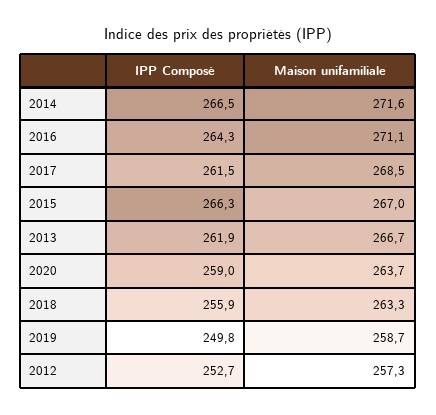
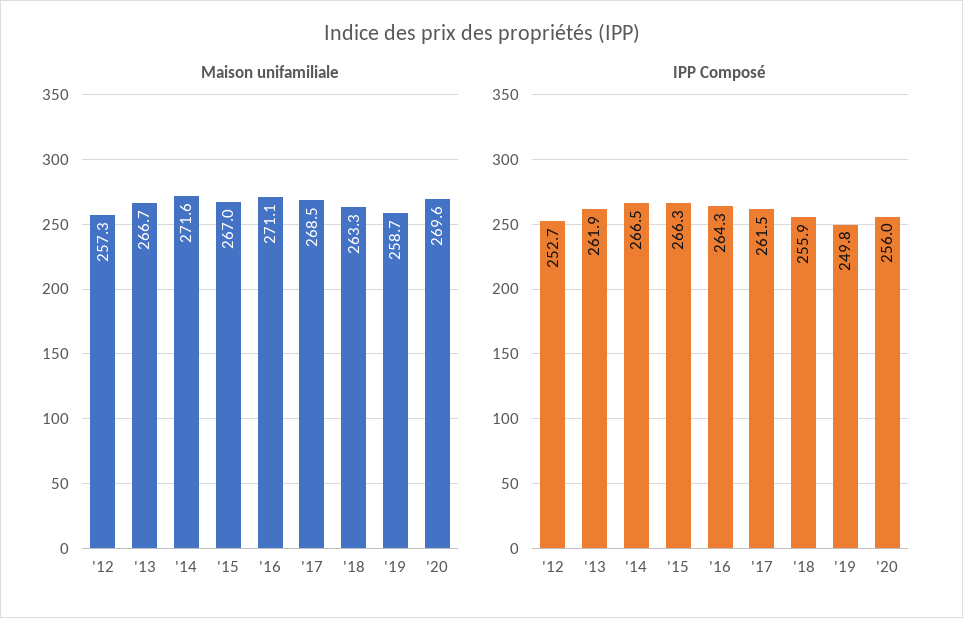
  {
    "IPP Composé": {
      "2014": 266.5,
      "2016": 264.3,
      "2017": 261.5,
      "2015": 266.3,
      "2013": 261.9,
-     "2020": 259,
+     "2020": 256,
      "2018": 255.9,
      "2019": 249.8,
      "2012": 252.7
    },
    "Maison unifamiliale": {
      "2014": 271.6,
      "2016": 271.1,
      "2017": 268.5,
      "2015": 267,
      "2013": 266.7,
-     "2020": 263.7,
+     "2020": 269.6,
      "2018": 263.3,
      "2019": 258.7,
      "2012": 257.3
    }
  }

